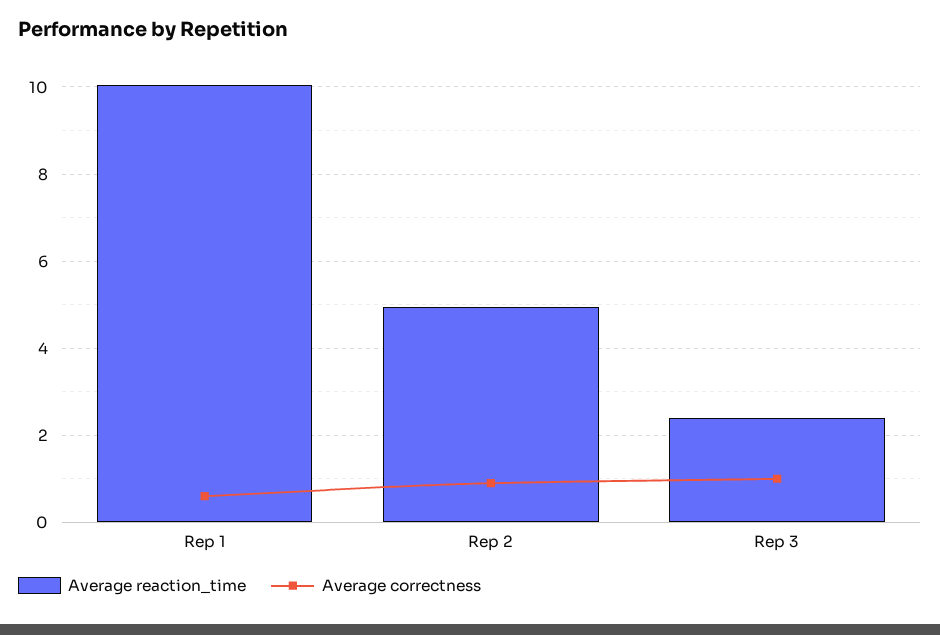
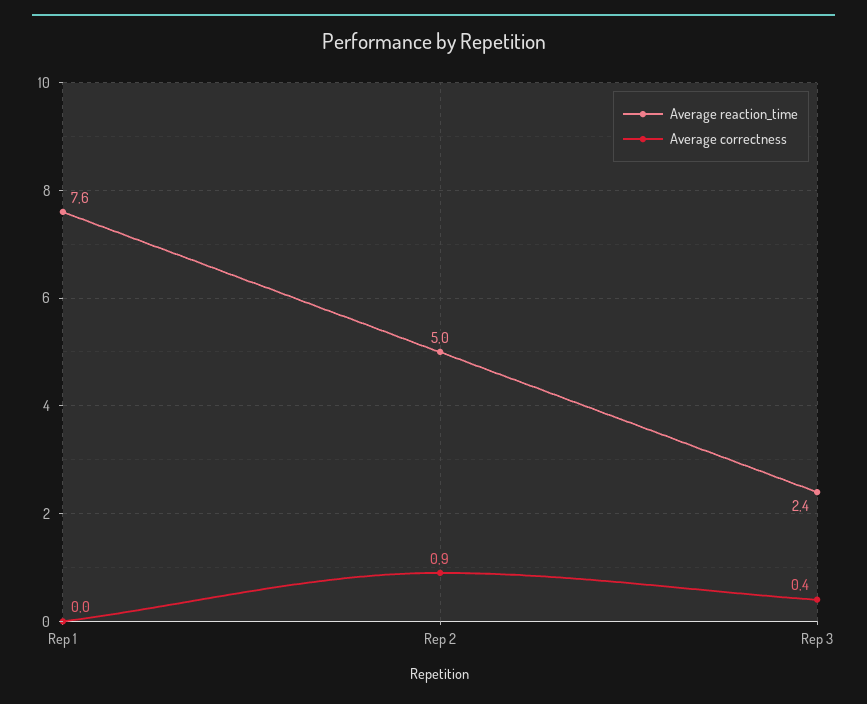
  {
    "Average reaction_time": {
-     "Rep 1": 10,
+     "Rep 1": 7.6,
      "Rep 2": 5,
      "Rep 3": 2.4
    },
    "Average correctness": {
-     "Rep 1": 0.6,
+     "Rep 1": 0,
      "Rep 2": 0.9,
-     "Rep 3": 1
+     "Rep 3": 0.4
    }
  }

